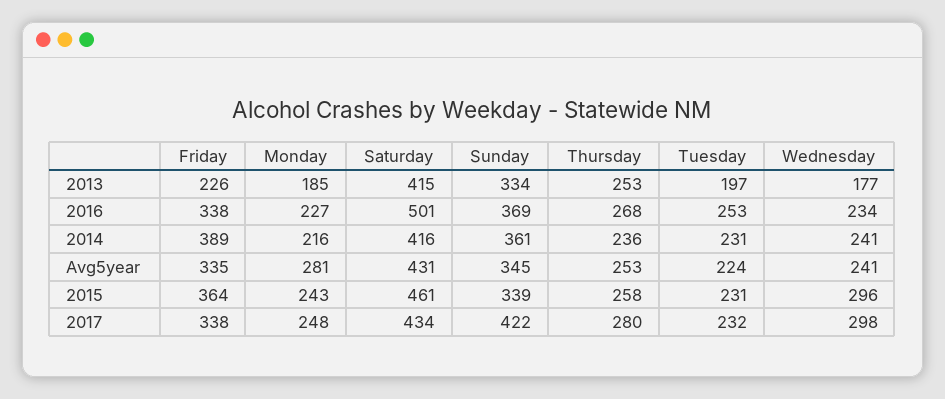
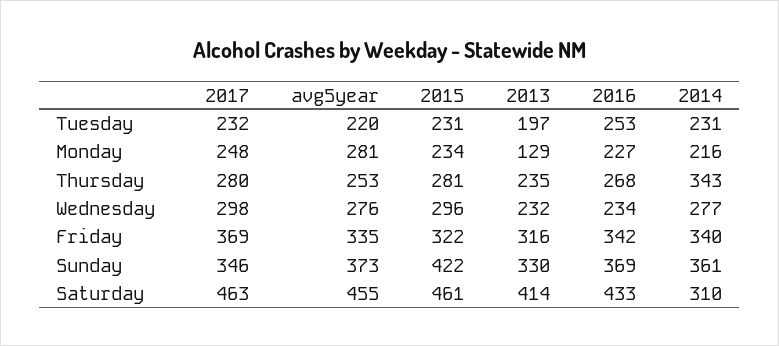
  {
    "Friday": {
-     "2013": 226,
+     "2013": 316,
-     "2016": 338,
+     "2016": 342,
-     "2014": 389,
+     "2014": 340,
      "Avg5year": 335,
-     "2015": 364,
+     "2015": 322,
-     "2017": 338
+     "2017": 369
    },
    "Monday": {
-     "2013": 185,
+     "2013": 129,
      "2016": 227,
      "2014": 216,
      "Avg5year": 281,
-     "2015": 243,
+     "2015": 234,
      "2017": 248
    },
    "Saturday": {
-     "2013": 415,
+     "2013": 414,
-     "2016": 501,
+     "2016": 433,
-     "2014": 416,
+     "2014": 310,
-     "Avg5year": 431,
+     "Avg5year": 455,
      "2015": 461,
-     "2017": 434
+     "2017": 463
    },
    "Sunday": {
-     "2013": 334,
+     "2013": 330,
      "2016": 369,
      "2014": 361,
-     "Avg5year": 345,
+     "Avg5year": 373,
-     "2015": 339,
+     "2015": 422,
-     "2017": 422
+     "2017": 346
    },
    "Thursday": {
-     "2013": 253,
+     "2013": 235,
      "2016": 268,
-     "2014": 236,
+     "2014": 343,
      "Avg5year": 253,
-     "2015": 258,
+     "2015": 281,
      "2017": 280
    },
    "Tuesday": {
      "2013": 197,
      "2016": 253,
      "2014": 231,
-     "Avg5year": 224,
+     "Avg5year": 220,
      "2015": 231,
      "2017": 232
    },
    "Wednesday": {
-     "2013": 177,
+     "2013": 232,
      "2016": 234,
-     "2014": 241,
+     "2014": 277,
-     "Avg5year": 241,
+     "Avg5year": 276,
      "2015": 296,
      "2017": 298
    }
  }

